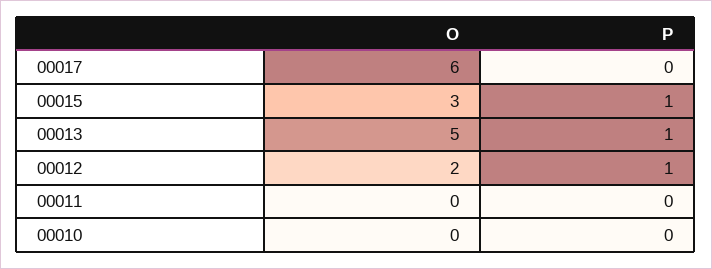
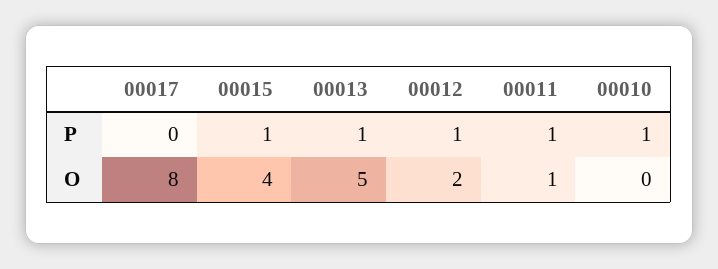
  {
    "O": {
-     "00017": 6,
+     "00017": 8,
-     "00015": 3,
+     "00015": 4,
      "00013": 5,
      "00012": 2,
-     "00011": 0,
+     "00011": 1,
      "00010": 0
    },
    "P": {
      "00017": 0,
      "00015": 1,
      "00013": 1,
      "00012": 1,
-     "00011": 0,
+     "00011": 1,
-     "00010": 0
+     "00010": 1
    }
  }

